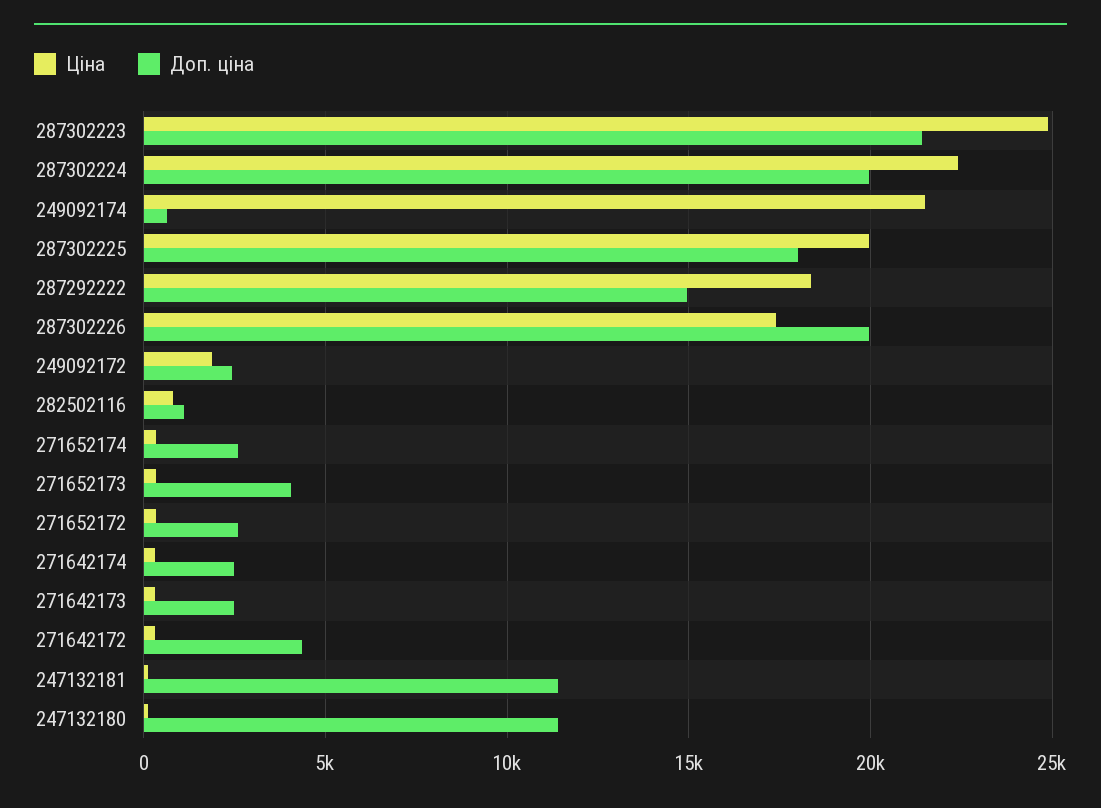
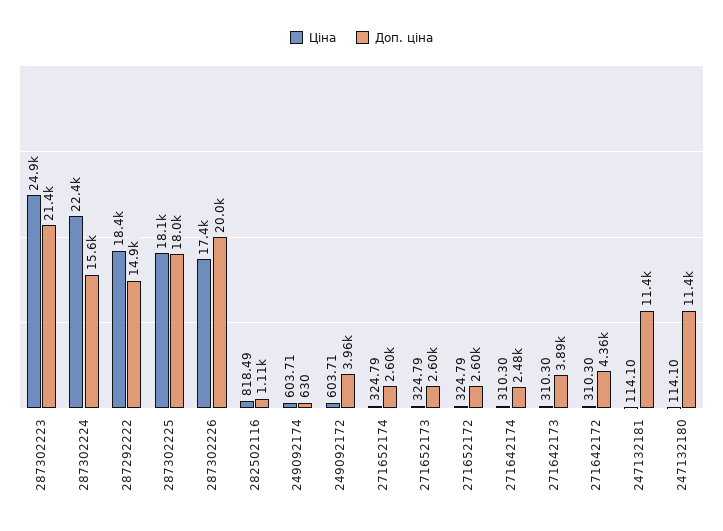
  {
    "Ціна": {
      "287302223": 24900,
      "287302224": 22400,
-     "249092174": 21500,
+     "249092174": 603.71,
-     "287302225": 20000,
+     "287302225": 18100,
      "287292222": 18400,
      "287302226": 17400,
-     "249092172": 2000,
+     "249092172": 603.71,
      "282502116": 818.49,
      "271652174": 324.79,
      "271652173": 324.79,
      "271652172": 324.79,
      "271642174": 310.3,
      "271642173": 310.3,
      "271642172": 310.3,
      "247132181": 114.1,
      "247132180": 114.1
    },
    "Доп. ціна": {
      "287302223": 21400,
-     "287302224": 20000,
+     "287302224": 15600,
      "249092174": 630,
      "287302225": 18000,
      "287292222": 14900,
      "287302226": 20000,
-     "249092172": 2500,
+     "249092172": 3960,
      "282502116": 1110,
      "271652174": 2600,
-     "271652173": 4000,
+     "271652173": 2600,
      "271652172": 2600,
      "271642174": 2480,
-     "271642173": 2500,
+     "271642173": 3890,
      "271642172": 4360,
      "247132181": 11400,
      "247132180": 11400
    }
  }

